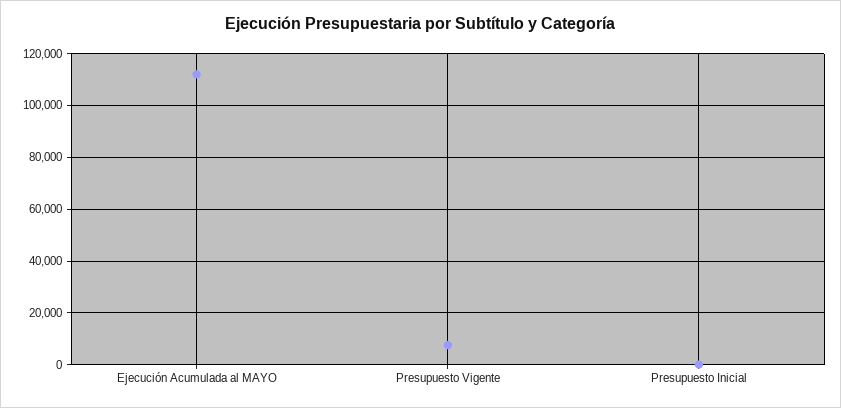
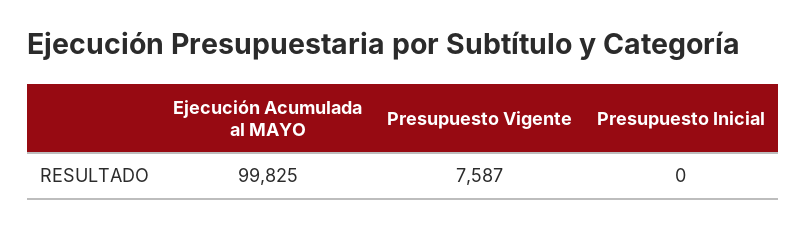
  {
-   "Ejecución Acumulada al MAYO": 112500,
+   "Ejecución Acumulada al MAYO": 99825,
    "Presupuesto Vigente": 7587,
    "Presupuesto Inicial": 0
  }

